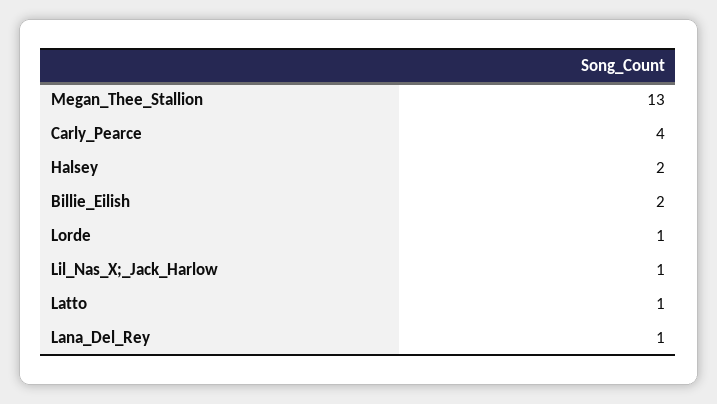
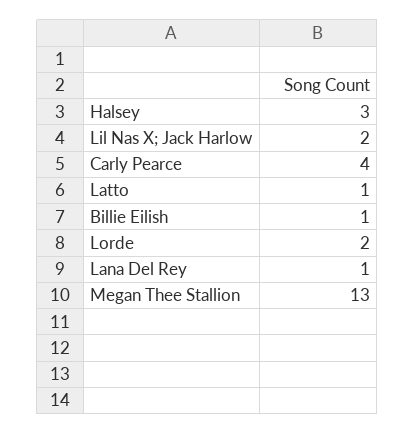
  {
    "Megan_Thee_Stallion": 13,
    "Carly_Pearce": 4,
-   "Halsey": 2,
+   "Halsey": 3,
-   "Billie_Eilish": 2,
+   "Billie_Eilish": 1,
-   "Lorde": 1,
+   "Lorde": 2,
-   "Lil_Nas_X;_Jack_Harlow": 1,
+   "Lil_Nas_X;_Jack_Harlow": 2,
    "Latto": 1,
    "Lana_Del_Rey": 1
  }

